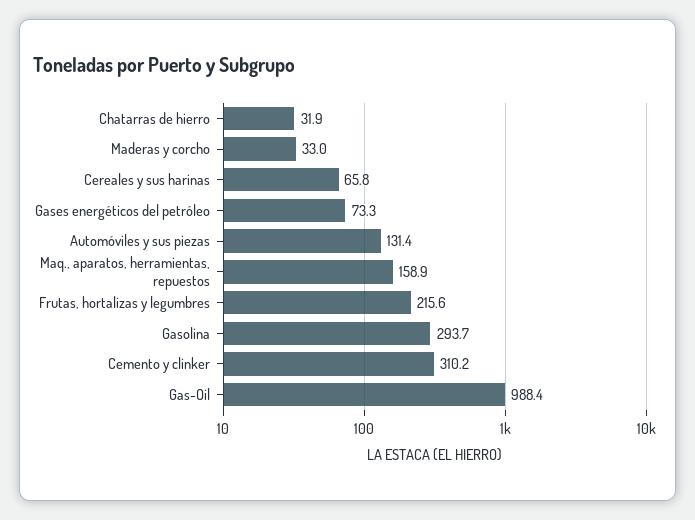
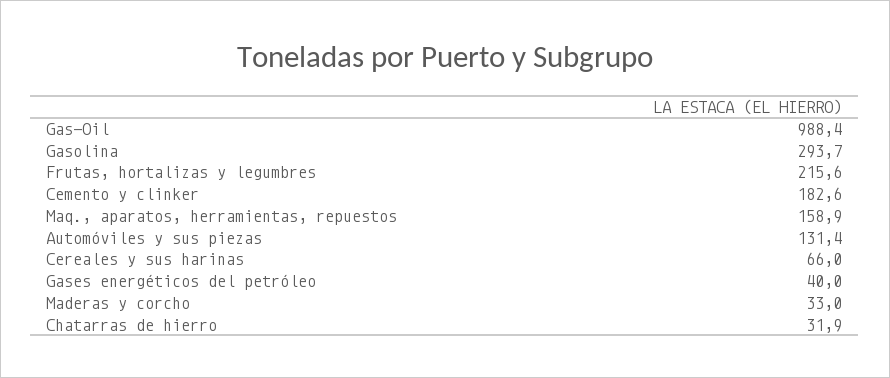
  {
    "Chatarras de hierro": 31.9,
    "Maderas y corcho": 33,
-   "Cereales y sus harinas": 65.8,
+   "Cereales y sus harinas": 66,
-   "Gases energéticos del petróleo": 73.3,
+   "Gases energéticos del petróleo": 40,
    "Automóviles y sus piezas": 131.4,
    "Maq., aparatos, herramientas, repuestos": 158.9,
    "Frutas, hortalizas y legumbres": 215.6,
    "Gasolina": 293.7,
-   "Cemento y clinker": 310.2,
+   "Cemento y clinker": 182.6,
    "Gas-Oil": 988.4
  }

